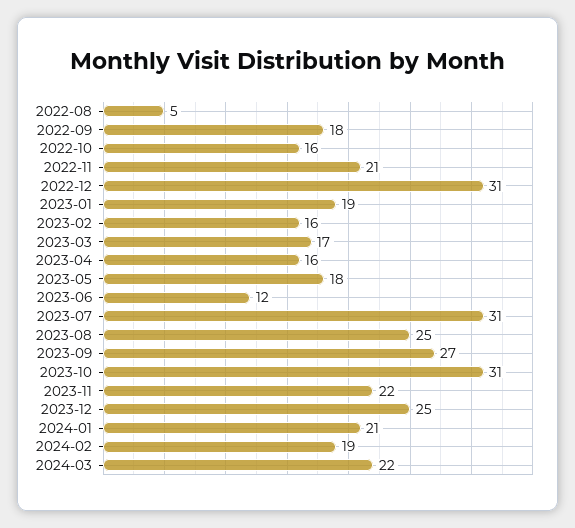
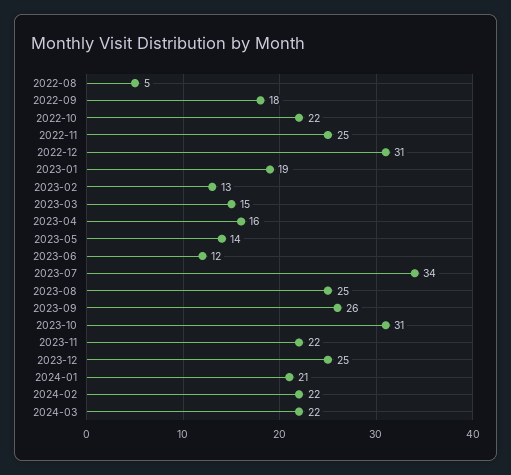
  {
    "2022-08": 5,
    "2022-09": 18,
-   "2022-10": 16,
+   "2022-10": 22,
-   "2022-11": 21,
+   "2022-11": 25,
    "2022-12": 31,
    "2023-01": 19,
-   "2023-02": 16,
+   "2023-02": 13,
-   "2023-03": 17,
+   "2023-03": 15,
    "2023-04": 16,
-   "2023-05": 18,
+   "2023-05": 14,
    "2023-06": 12,
-   "2023-07": 31,
+   "2023-07": 34,
    "2023-08": 25,
-   "2023-09": 27,
+   "2023-09": 26,
    "2023-10": 31,
    "2023-11": 22,
    "2023-12": 25,
    "2024-01": 21,
-   "2024-02": 19,
+   "2024-02": 22,
    "2024-03": 22
  }

